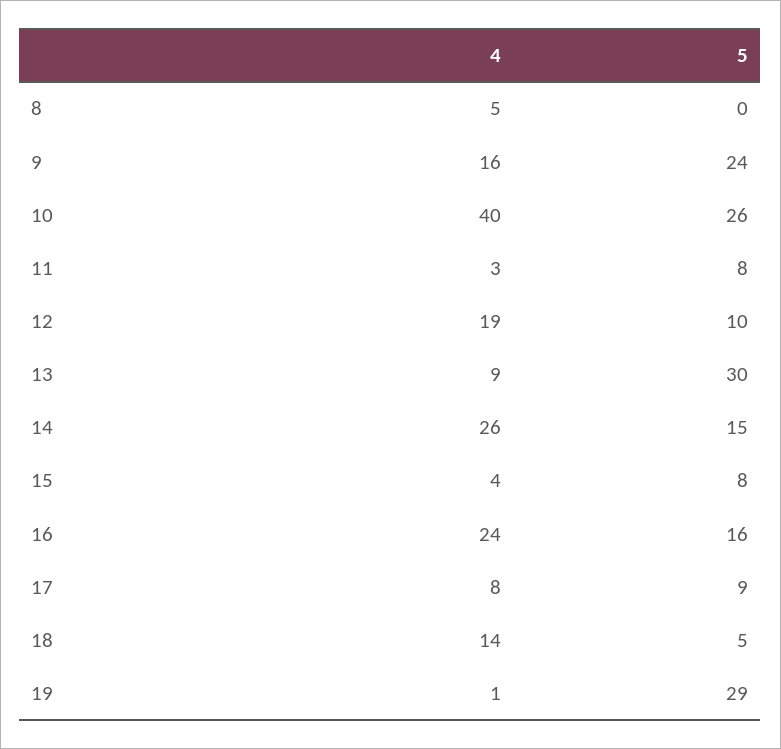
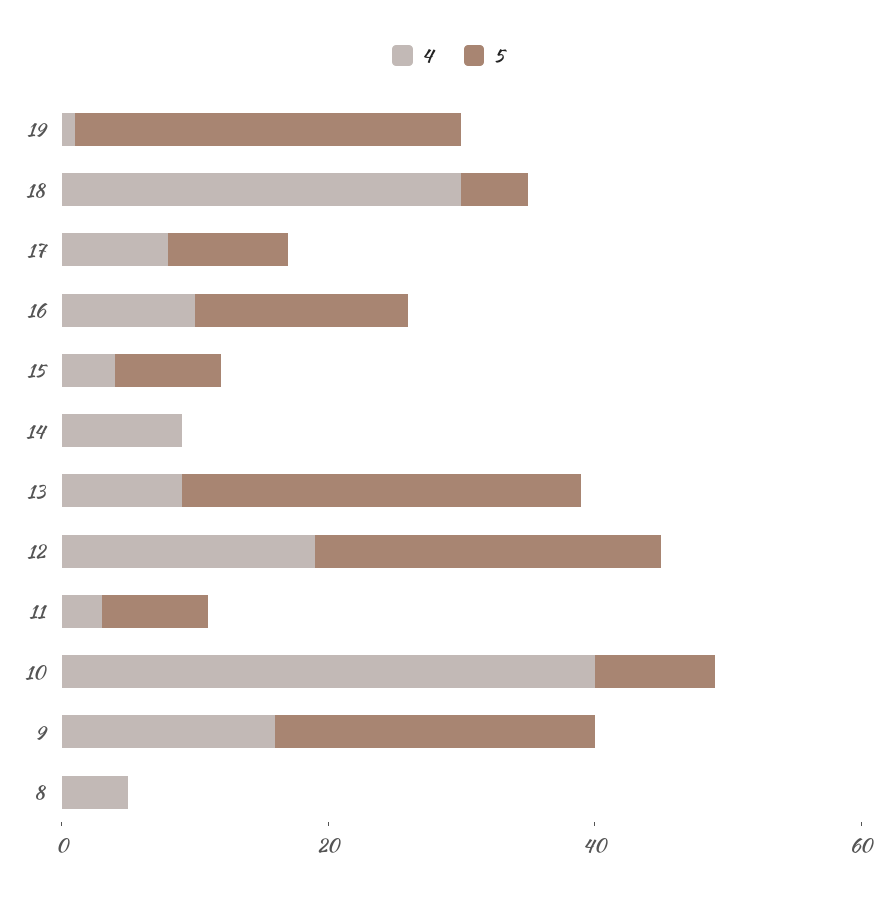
  {
    "4": {
      "8": 5,
      "9": 16,
      "10": 40,
      "11": 3,
      "12": 19,
      "13": 9,
-     "14": 26,
+     "14": 10,
      "15": 4,
-     "16": 24,
+     "16": 10,
      "17": 8,
-     "18": 14,
+     "18": 30,
      "19": 1
    },
    "5": {
      "8": 0,
      "9": 24,
-     "10": 26,
+     "10": 10,
      "11": 8,
-     "12": 10,
+     "12": 25,
      "13": 30,
-     "14": 15,
+     "14": 0,
      "15": 8,
      "16": 16,
      "17": 9,
      "18": 5,
      "19": 29
    }
  }

